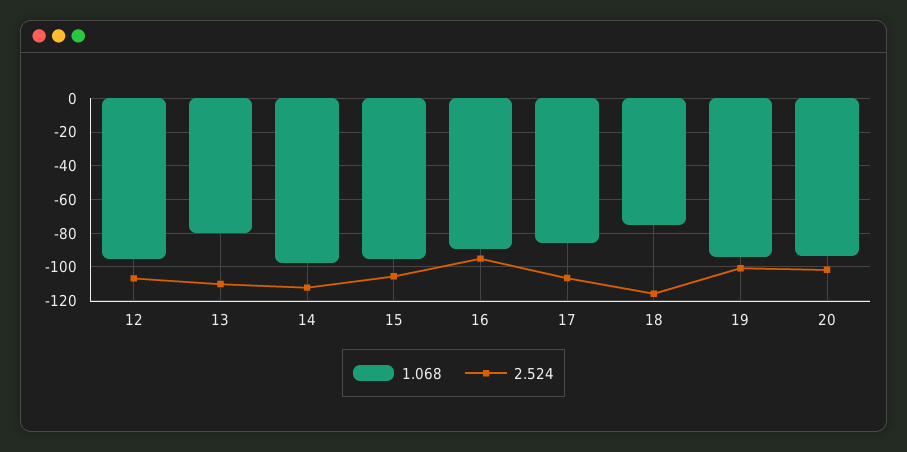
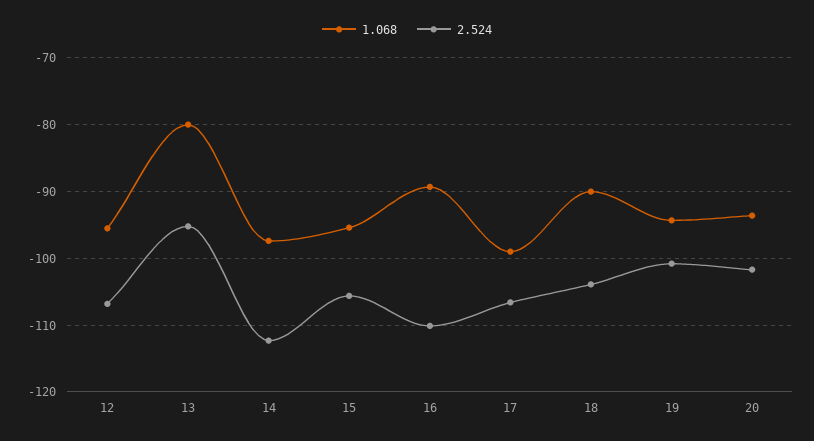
  {
    "1.068": {
      "12": -96,
      "13": -80,
      "14": -97,
      "15": -95,
      "16": -89,
-     "17": -85,
+     "17": -99,
-     "18": -75,
+     "18": -90,
      "19": -94,
      "20": -94
    },
    "2.524": {
      "12": -107,
-     "13": -110,
+     "13": -95,
      "14": -112,
      "15": -106,
-     "16": -95,
+     "16": -110,
      "17": -107,
-     "18": -115,
+     "18": -104,
      "19": -101,
      "20": -102
    }
  }

